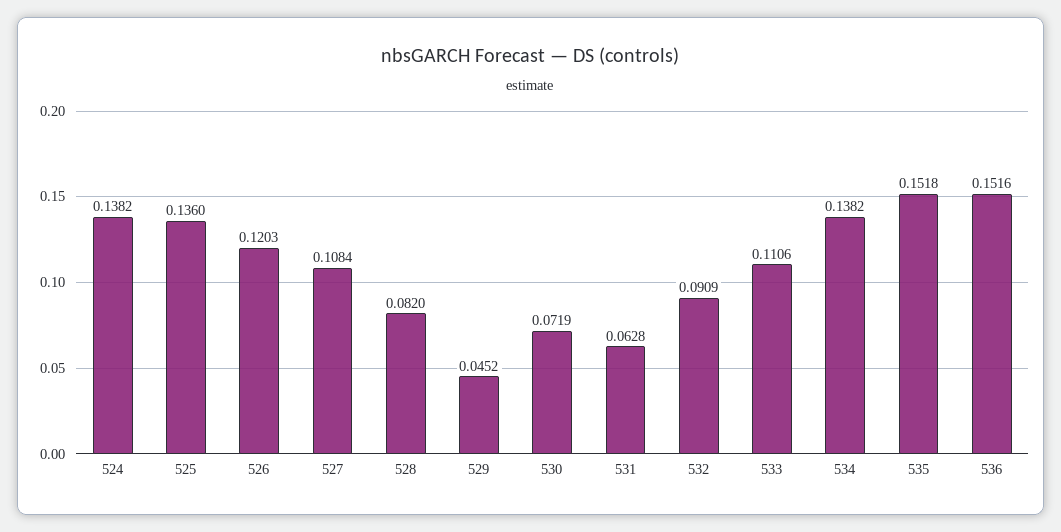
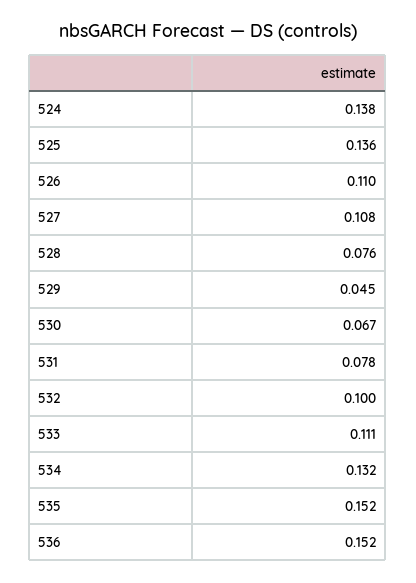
  {
    "524": 0.1382,
    "525": 0.136,
-   "526": 0.1203,
+   "526": 0.11,
    "527": 0.1084,
-   "528": 0.082,
+   "528": 0.076,
    "529": 0.0452,
-   "530": 0.0719,
+   "530": 0.067,
-   "531": 0.0628,
+   "531": 0.078,
-   "532": 0.0909,
+   "532": 0.1,
    "533": 0.1106,
-   "534": 0.1382,
+   "534": 0.132,
    "535": 0.1518,
    "536": 0.1516
  }

